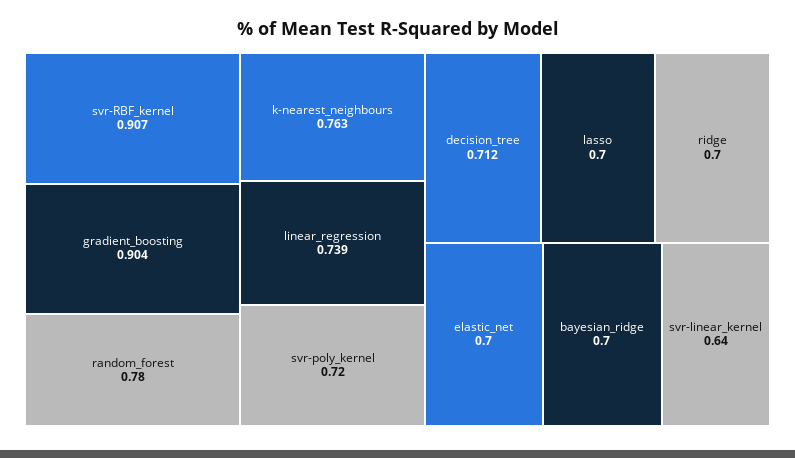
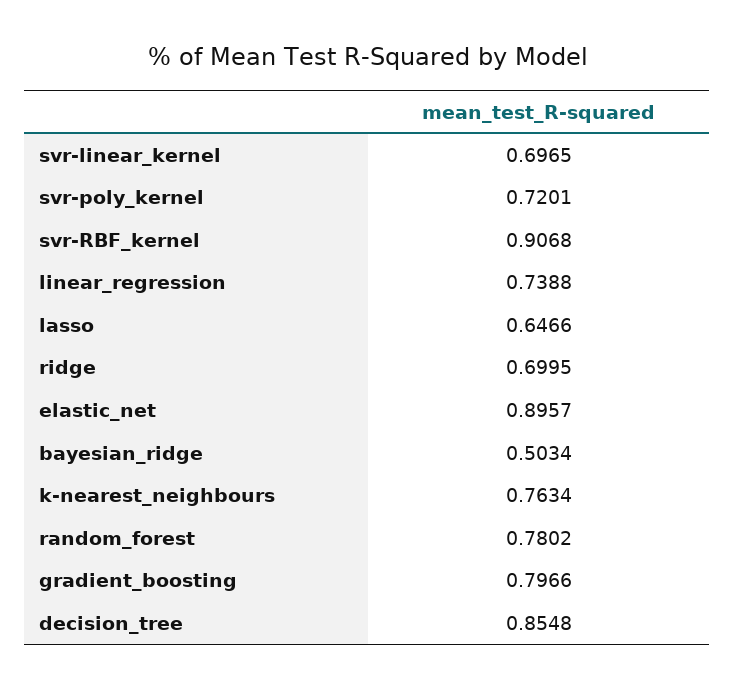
  {
    "svr-RBF_kernel": 0.9068,
-   "gradient_boosting": 0.904,
+   "gradient_boosting": 0.7966,
    "random_forest": 0.7802,
    "k-nearest_neighbours": 0.7634,
    "linear_regression": 0.7388,
    "svr-poly_kernel": 0.7201,
-   "decision_tree": 0.712,
+   "decision_tree": 0.8548,
-   "lasso": 0.7,
+   "lasso": 0.6466,
    "ridge": 0.6995,
-   "elastic_net": 0.7,
+   "elastic_net": 0.8957,
-   "bayesian_ridge": 0.7,
+   "bayesian_ridge": 0.5034,
-   "svr-linear_kernel": 0.64
+   "svr-linear_kernel": 0.6965
  }

